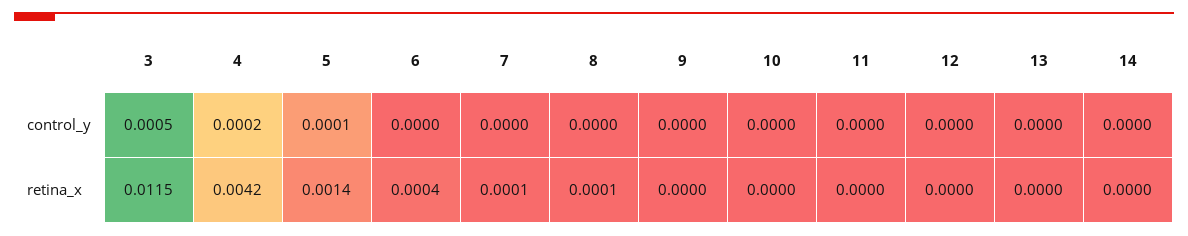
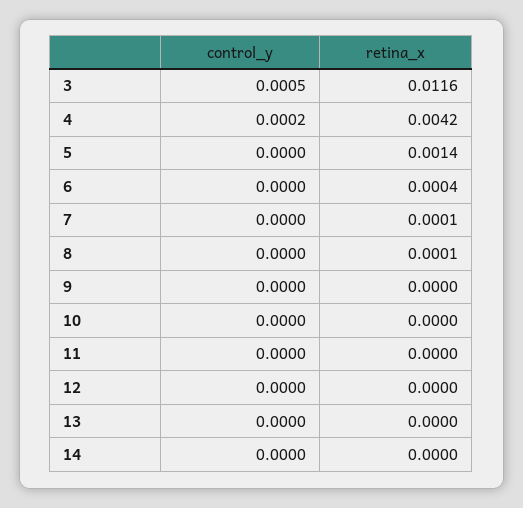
  {
    "3": {
      "control_y": 0.0005,
-     "retina_x": 0.0115
+     "retina_x": 0.0116
    },
    "4": {
      "control_y": 0.0002,
      "retina_x": 0.0042
    },
    "5": {
-     "control_y": 0.0001,
+     "control_y": 0,
      "retina_x": 0.0014
    },
    "6": {
      "control_y": 0,
      "retina_x": 0.0004
    },
    "7": {
      "control_y": 0,
      "retina_x": 0.0001
    },
    "8": {
      "control_y": 0,
      "retina_x": 0.0001
    },
    "9": {
      "control_y": 0,
      "retina_x": 0
    },
    "10": {
      "control_y": 0,
      "retina_x": 0
    },
    "11": {
      "control_y": 0,
      "retina_x": 0
    },
    "12": {
      "control_y": 0,
      "retina_x": 0
    },
    "13": {
      "control_y": 0,
      "retina_x": 0
    },
    "14": {
      "control_y": 0,
      "retina_x": 0
    }
  }

